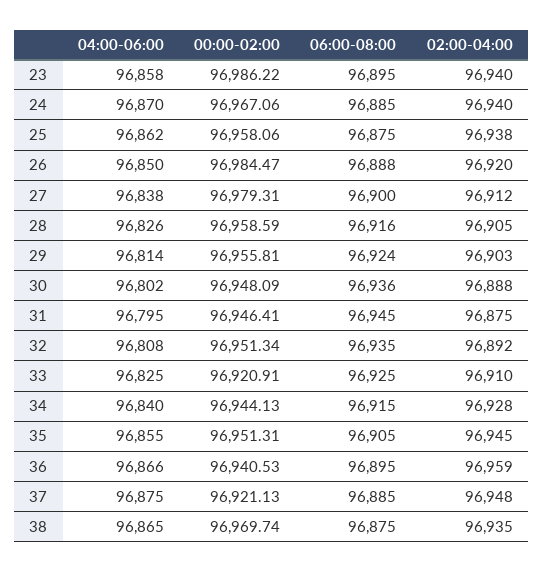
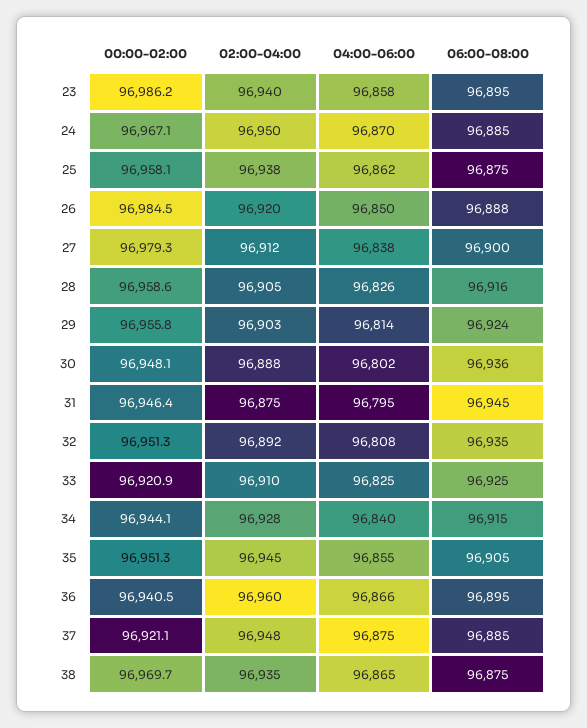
  {
    "04:00-06:00": {
      "23": 96858,
      "24": 96870,
      "25": 96862,
      "26": 96850,
      "27": 96838,
      "28": 96826,
      "29": 96814,
      "30": 96802,
      "31": 96795,
      "32": 96808,
      "33": 96825,
      "34": 96840,
      "35": 96855,
      "36": 96866,
      "37": 96875,
      "38": 96865
    },
    "00:00-02:00": {
      "23": 96986.22,
      "24": 96967.06,
      "25": 96958.06,
      "26": 96984.47,
      "27": 96979.31,
      "28": 96958.59,
      "29": 96955.81,
      "30": 96948.09,
      "31": 96946.41,
      "32": 96951.34,
      "33": 96920.91,
      "34": 96944.13,
      "35": 96951.31,
      "36": 96940.53,
      "37": 96921.13,
      "38": 96969.74
    },
    "06:00-08:00": {
      "23": 96895,
      "24": 96885,
      "25": 96875,
      "26": 96888,
      "27": 96900,
      "28": 96916,
      "29": 96924,
      "30": 96936,
      "31": 96945,
      "32": 96935,
      "33": 96925,
      "34": 96915,
      "35": 96905,
      "36": 96895,
      "37": 96885,
      "38": 96875
    },
    "02:00-04:00": {
      "23": 96940,
-     "24": 96940,
+     "24": 96950,
      "25": 96938,
      "26": 96920,
      "27": 96912,
      "28": 96905,
      "29": 96903,
      "30": 96888,
      "31": 96875,
      "32": 96892,
      "33": 96910,
      "34": 96928,
      "35": 96945,
-     "36": 96959,
+     "36": 96960,
      "37": 96948,
      "38": 96935
    }
  }

